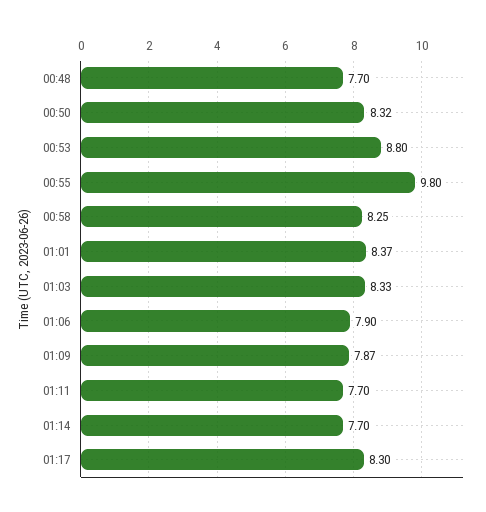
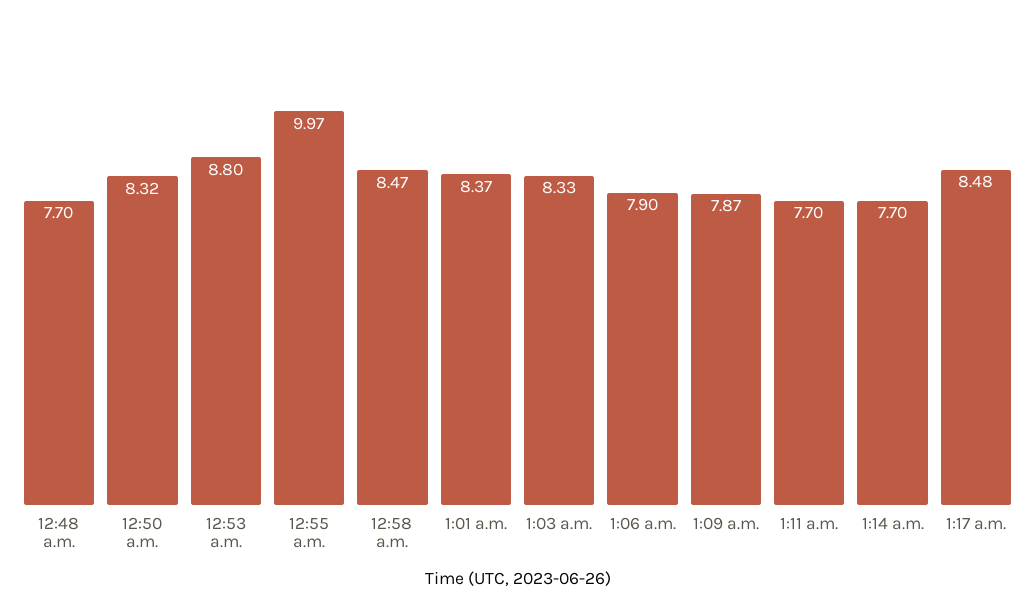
  {
    "00:48": 7.7,
    "00:50": 8.32,
    "00:53": 8.8,
-   "00:55": 9.8,
+   "00:55": 9.97,
-   "00:58": 8.25,
+   "00:58": 8.47,
    "01:01": 8.37,
    "01:03": 8.33,
    "01:06": 7.9,
    "01:09": 7.87,
    "01:11": 7.7,
    "01:14": 7.7,
-   "01:17": 8.3
+   "01:17": 8.48
  }

